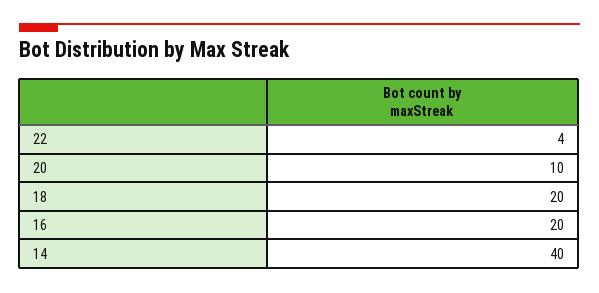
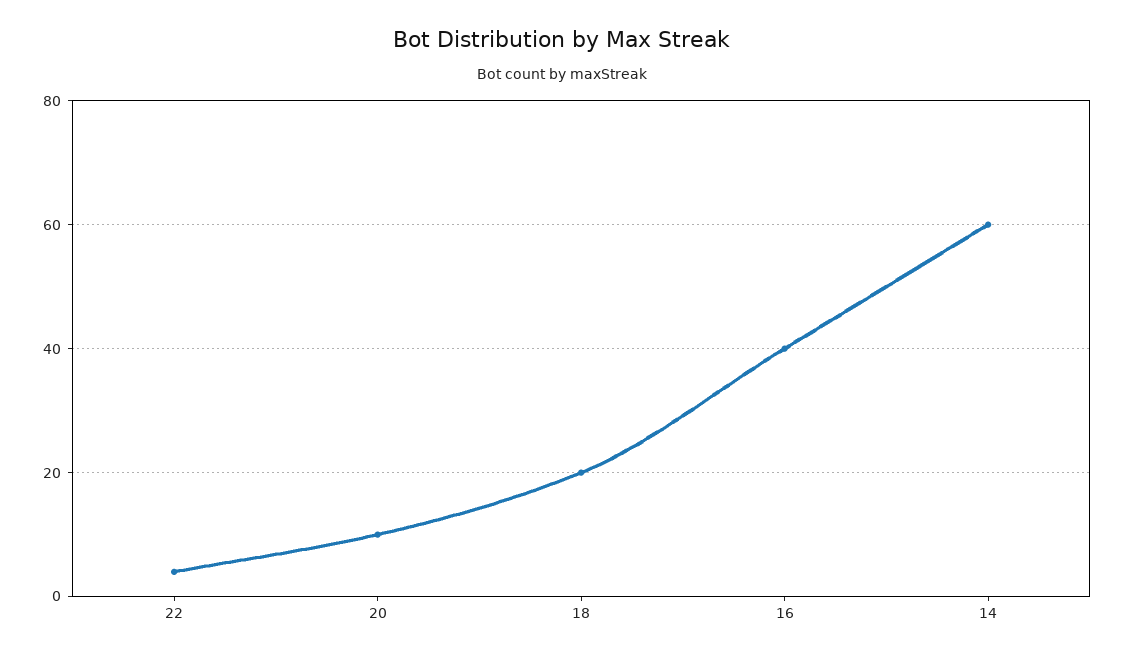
  {
    "22": 4,
    "20": 10,
    "18": 20,
-   "16": 20,
+   "16": 40,
-   "14": 40
+   "14": 60
  }

